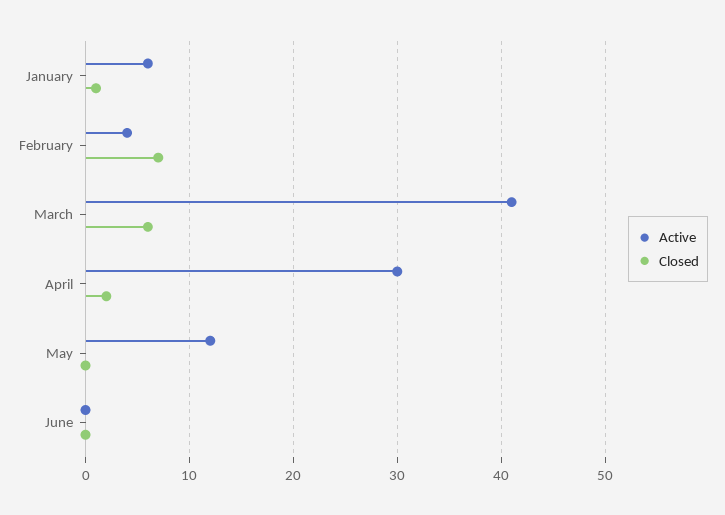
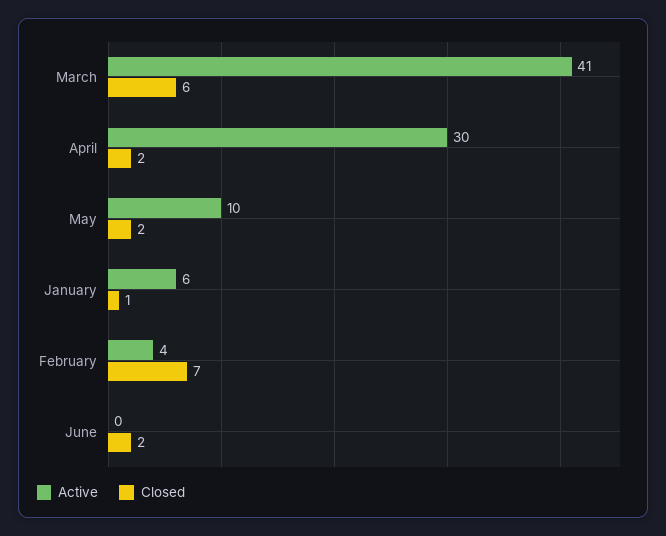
  {
    "Active": {
      "January": 6,
      "February": 4,
      "March": 41,
      "April": 30,
-     "May": 12,
+     "May": 10,
      "June": 0
    },
    "Closed": {
      "January": 1,
      "February": 7,
      "March": 6,
      "April": 2,
-     "May": 0,
+     "May": 2,
-     "June": 0
+     "June": 2
    }
  }

